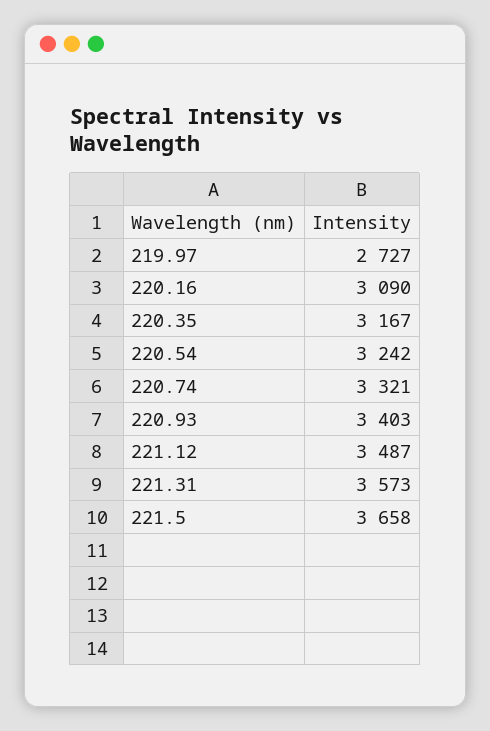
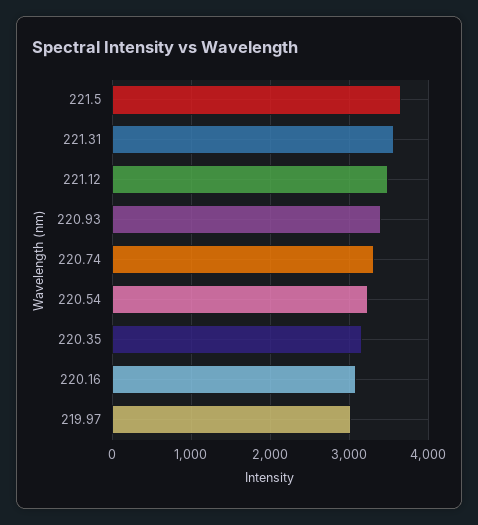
  {
-   "219.97": 2727,
+   "219.97": 3000,
    "220.16": 3090,
    "220.35": 3167,
    "220.54": 3242,
    "220.74": 3321,
    "220.93": 3403,
    "221.12": 3487,
    "221.31": 3573,
    "221.5": 3658
  }

